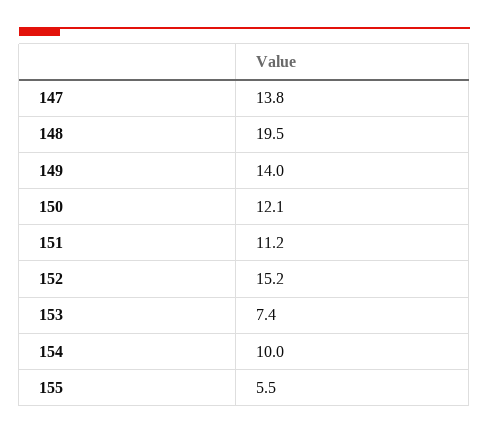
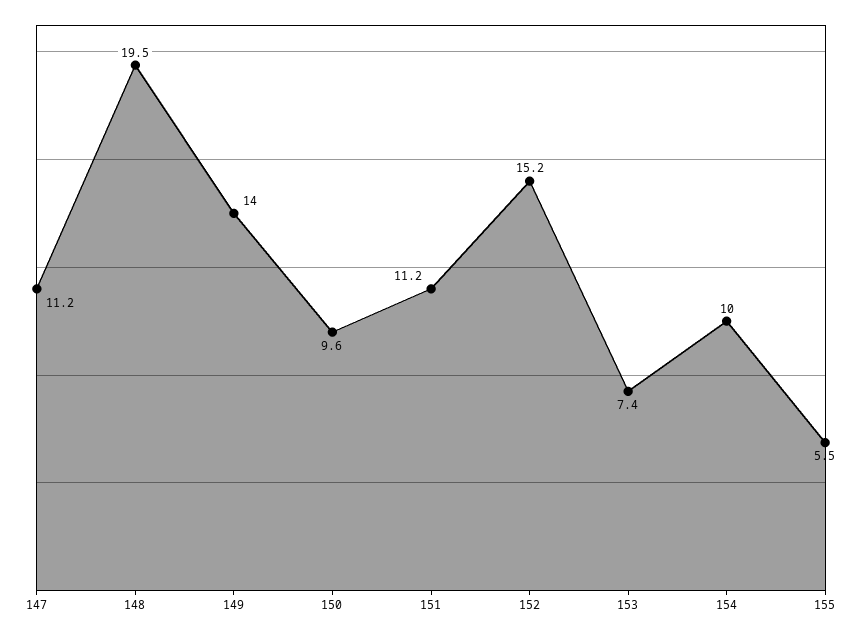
  {
-   "147": 13.8,
+   "147": 11.2,
    "148": 19.5,
    "149": 14,
-   "150": 12.1,
+   "150": 9.6,
    "151": 11.2,
    "152": 15.2,
    "153": 7.4,
    "154": 10,
    "155": 5.5
  }

